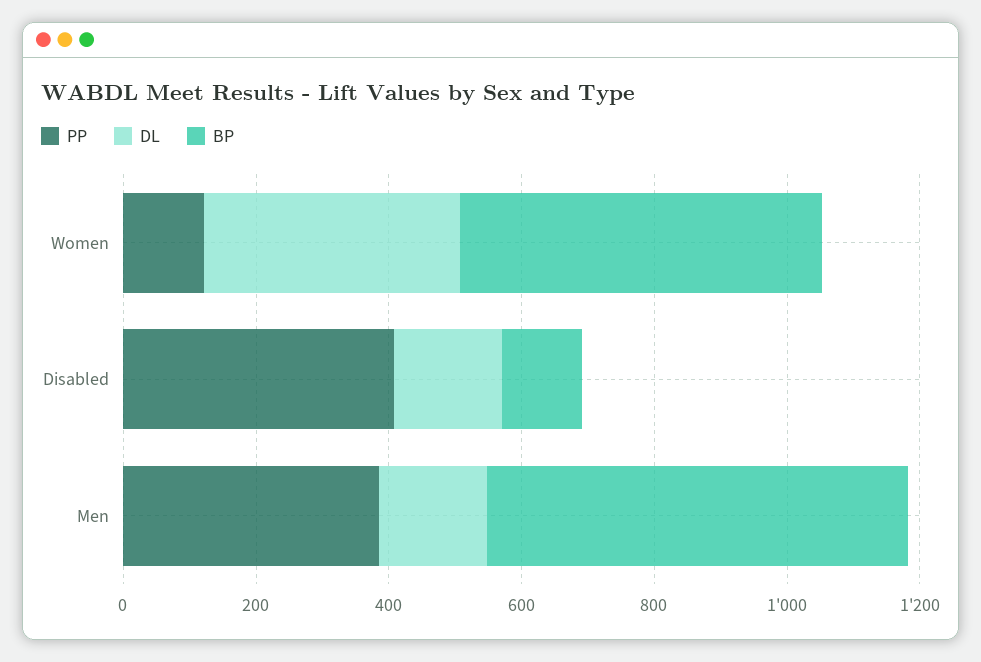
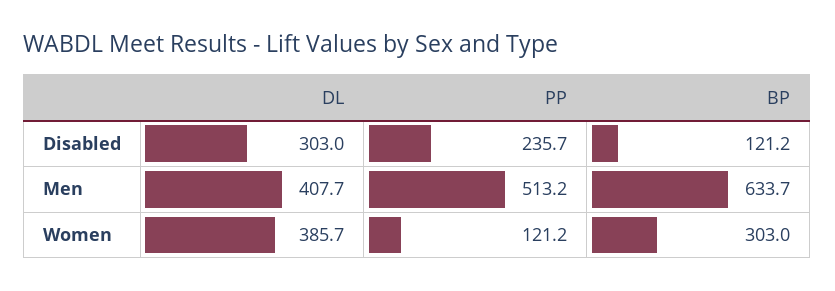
  {
    "PP": {
      "Women": 121.2,
-     "Disabled": 400,
+     "Disabled": 235.7,
-     "Men": 400
+     "Men": 513.2
    },
    "DL": {
      "Women": 385.7,
-     "Disabled": 150,
+     "Disabled": 303,
-     "Men": 150
+     "Men": 407.7
    },
    "BP": {
-     "Women": 550,
+     "Women": 303,
      "Disabled": 121.2,
      "Men": 633.7
    }
  }

